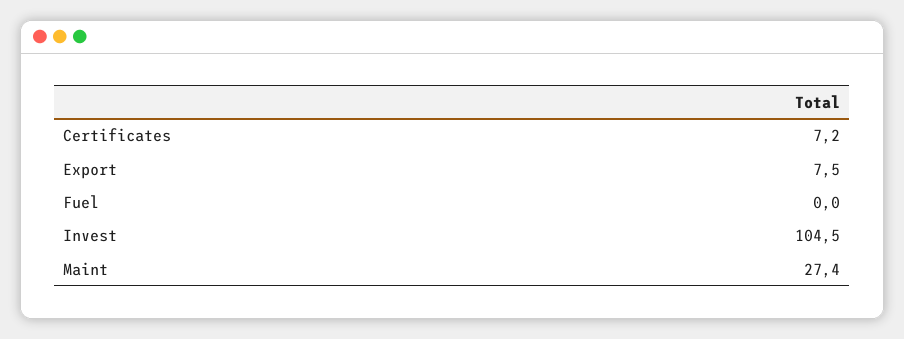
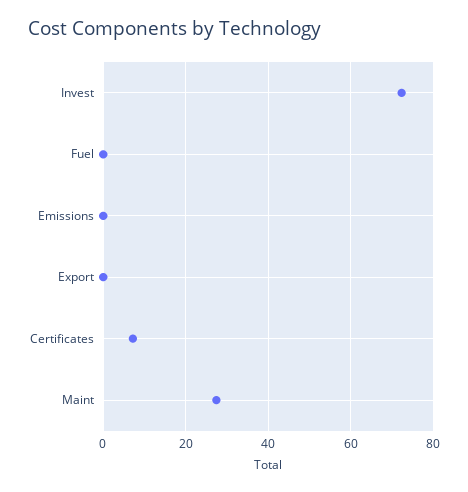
  {
    "Certificates": 7.2,
-   "Export": 7.5,
+   "Export": 0,
    "Fuel": 0,
-   "Invest": 104.5,
+   "Invest": 72,
-   "Maint": 27.4
+   "Maint": 27.4,
+   "Emissions": 0
  }

